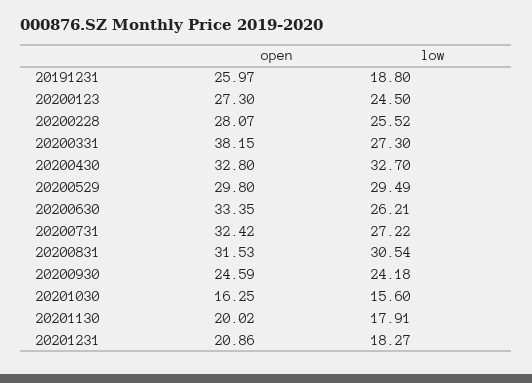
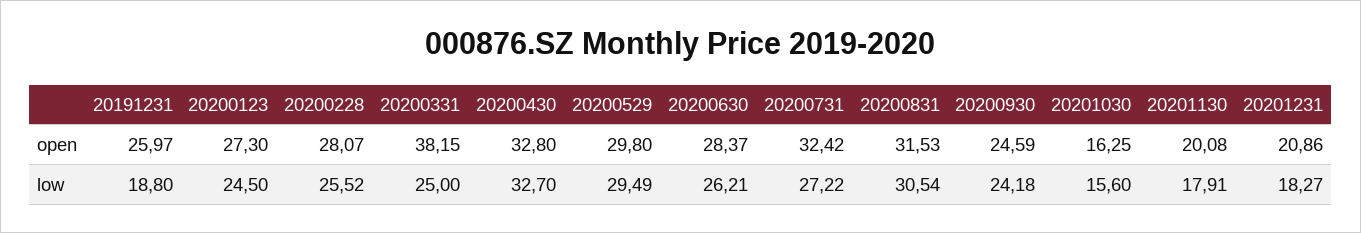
  {
    "open": {
      "20191231": 25.97,
      "20200123": 27.3,
      "20200228": 28.07,
      "20200331": 38.15,
      "20200430": 32.8,
      "20200529": 29.8,
-     "20200630": 33.35,
+     "20200630": 28.37,
      "20200731": 32.42,
      "20200831": 31.53,
      "20200930": 24.59,
      "20201030": 16.25,
-     "20201130": 20.02,
+     "20201130": 20.08,
      "20201231": 20.86
    },
    "low": {
      "20191231": 18.8,
      "20200123": 24.5,
      "20200228": 25.52,
-     "20200331": 27.3,
+     "20200331": 25,
      "20200430": 32.7,
      "20200529": 29.49,
      "20200630": 26.21,
      "20200731": 27.22,
      "20200831": 30.54,
      "20200930": 24.18,
      "20201030": 15.6,
      "20201130": 17.91,
      "20201231": 18.27
    }
  }

